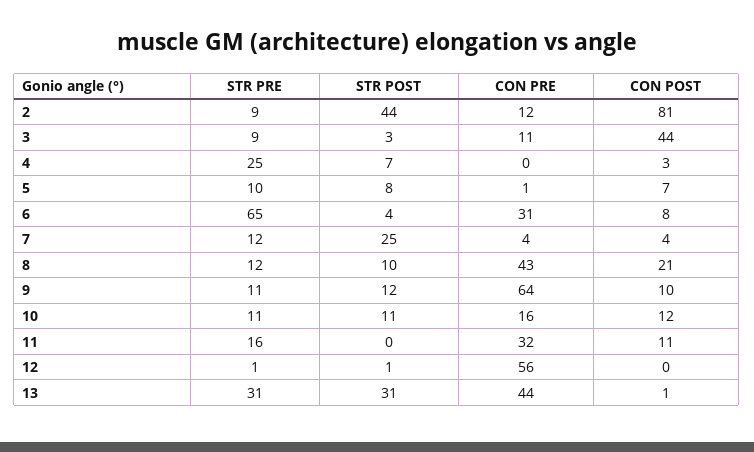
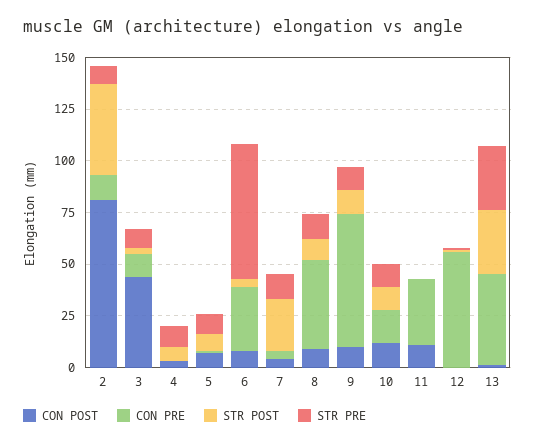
  {
    "STR PRE": {
      "2": 9,
      "3": 9,
-     "4": 25,
+     "4": 10,
      "5": 10,
      "6": 65,
      "7": 12,
      "8": 12,
      "9": 11,
      "10": 11,
-     "11": 16,
+     "11": 0,
      "12": 1,
      "13": 31
    },
    "STR POST": {
      "2": 44,
      "3": 3,
      "4": 7,
      "5": 8,
      "6": 4,
      "7": 25,
      "8": 10,
      "9": 12,
      "10": 11,
      "11": 0,
      "12": 1,
      "13": 31
    },
    "CON PRE": {
      "2": 12,
      "3": 11,
      "4": 0,
      "5": 1,
      "6": 31,
      "7": 4,
      "8": 43,
      "9": 64,
      "10": 16,
      "11": 32,
      "12": 56,
      "13": 44
    },
    "CON POST": {
      "2": 81,
      "3": 44,
      "4": 3,
      "5": 7,
      "6": 8,
      "7": 4,
-     "8": 21,
+     "8": 10,
      "9": 10,
      "10": 12,
      "11": 11,
      "12": 0,
      "13": 1
    }
  }

